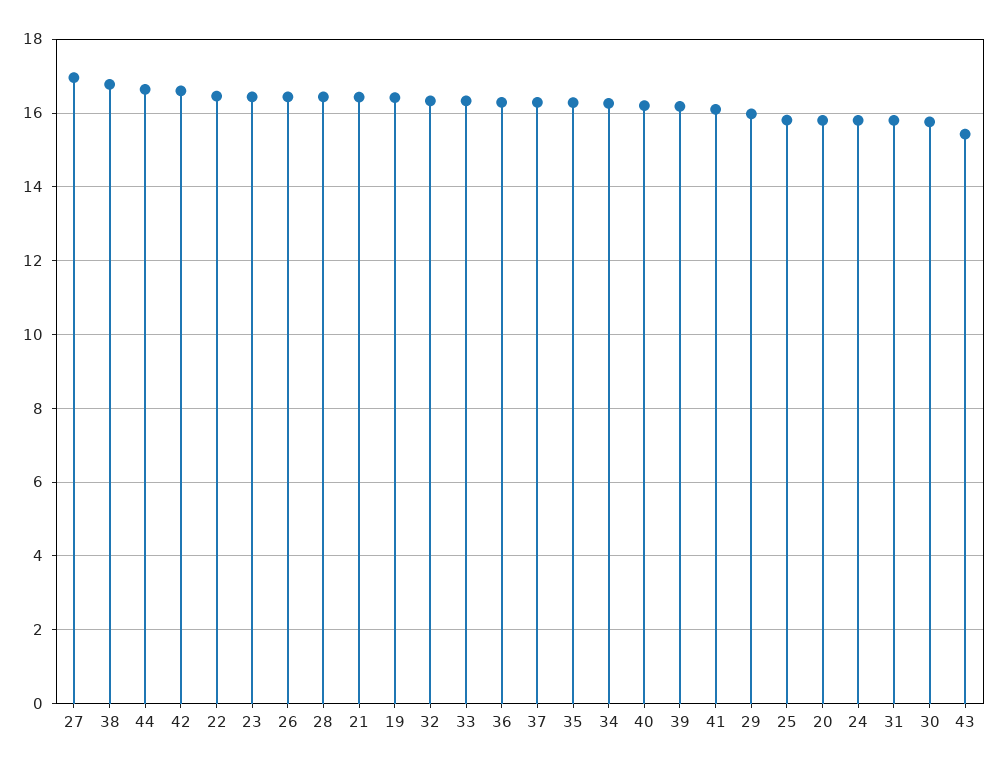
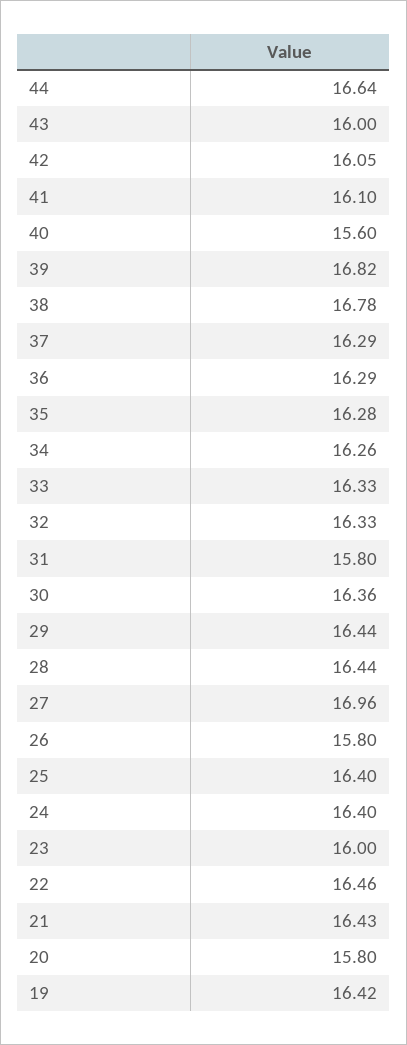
  {
    "27": 16.96,
    "38": 16.78,
    "44": 16.64,
-   "42": 16.6,
+   "42": 16.05,
    "22": 16.46,
-   "23": 16.4,
+   "23": 16,
-   "26": 16.4,
+   "26": 15.8,
    "28": 16.44,
    "21": 16.43,
    "19": 16.42,
    "32": 16.33,
    "33": 16.33,
    "36": 16.29,
    "37": 16.29,
    "35": 16.28,
    "34": 16.26,
-   "40": 16.2,
+   "40": 15.6,
-   "39": 16.2,
+   "39": 16.82,
    "41": 16.1,
-   "29": 16,
+   "29": 16.44,
-   "25": 15.8,
+   "25": 16.4,
    "20": 15.8,
-   "24": 15.8,
+   "24": 16.4,
    "31": 15.8,
-   "30": 15.8,
+   "30": 16.36,
-   "43": 15.4
+   "43": 16
  }

